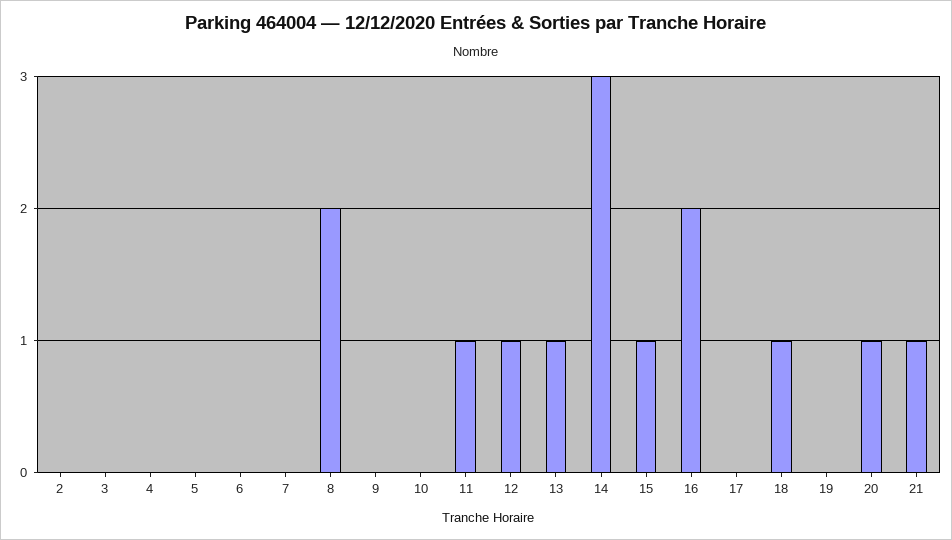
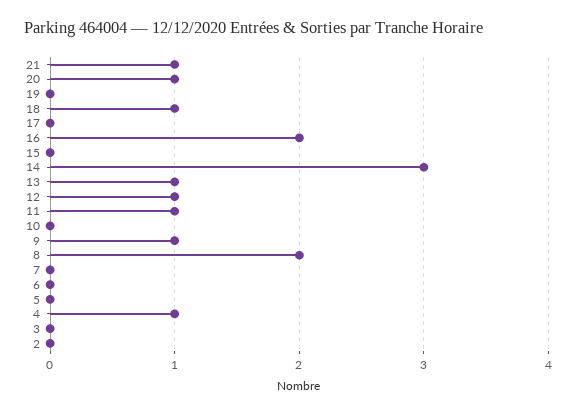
  {
    "2": 0,
    "3": 0,
-   "4": 0,
+   "4": 1,
    "5": 0,
    "6": 0,
    "7": 0,
    "8": 2,
-   "9": 0,
+   "9": 1,
    "10": 0,
    "11": 1,
    "12": 1,
    "13": 1,
    "14": 3,
-   "15": 1,
+   "15": 0,
    "16": 2,
    "17": 0,
    "18": 1,
    "19": 0,
    "20": 1,
    "21": 1
  }

